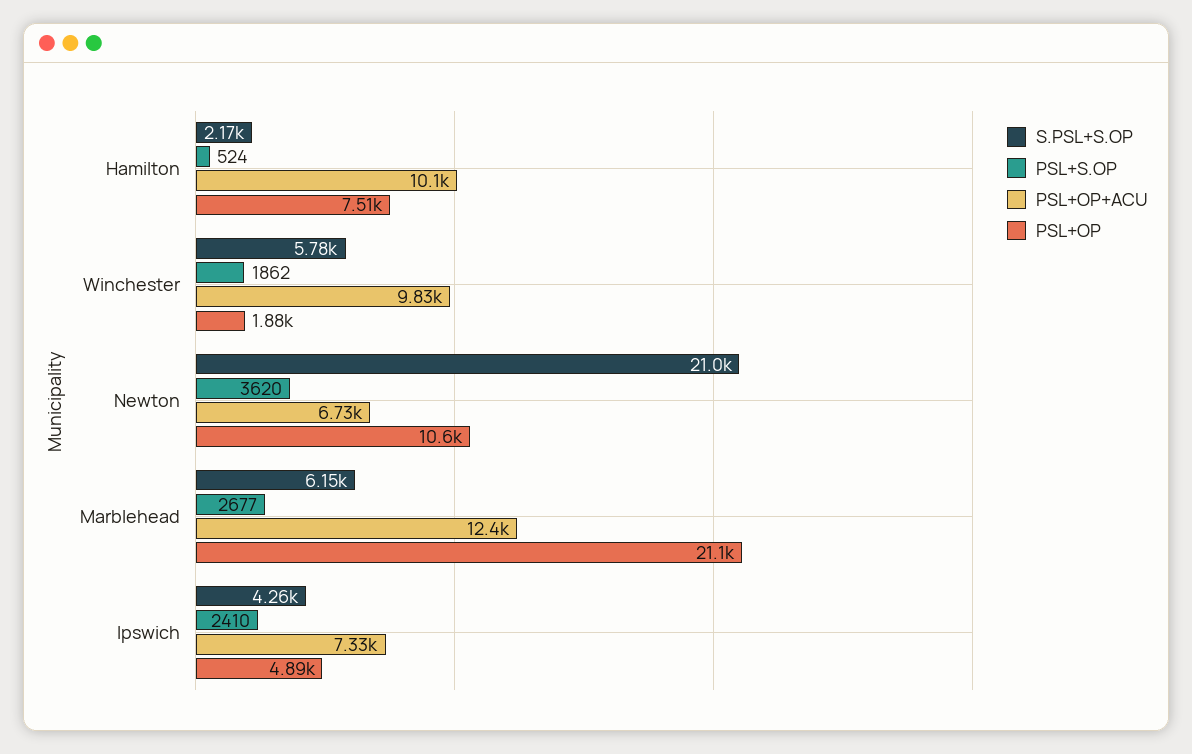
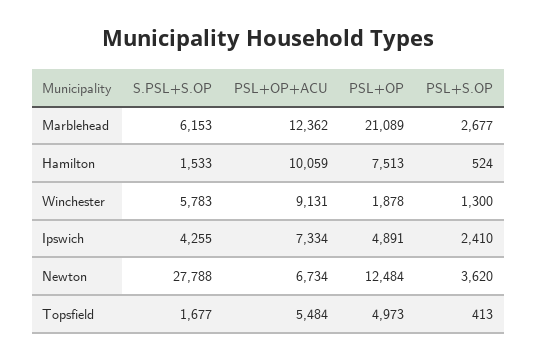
  {
    "S.PSL+S.OP": {
-     "Hamilton": 2170,
+     "Hamilton": 1533,
      "Winchester": 5783,
-     "Newton": 21000,
+     "Newton": 27788,
      "Marblehead": 6153,
-     "Ipswich": 4255
+     "Ipswich": 4255,
+     "Topsfield": 1677
    },
    "PSL+S.OP": {
      "Hamilton": 524,
-     "Winchester": 1862,
+     "Winchester": 1300,
      "Newton": 3620,
      "Marblehead": 2677,
-     "Ipswich": 2410
+     "Ipswich": 2410,
+     "Topsfield": 413
    },
    "PSL+OP+ACU": {
      "Hamilton": 10059,
-     "Winchester": 9830,
+     "Winchester": 9131,
      "Newton": 6734,
      "Marblehead": 12362,
-     "Ipswich": 7334
+     "Ipswich": 7334,
+     "Topsfield": 5484
    },
    "PSL+OP": {
      "Hamilton": 7513,
      "Winchester": 1878,
-     "Newton": 10600,
+     "Newton": 12484,
      "Marblehead": 21089,
-     "Ipswich": 4891
+     "Ipswich": 4891,
+     "Topsfield": 4973
    }
  }

